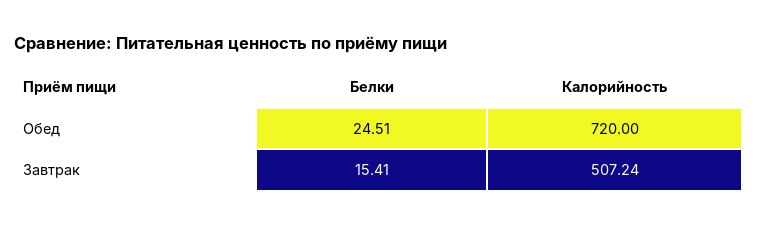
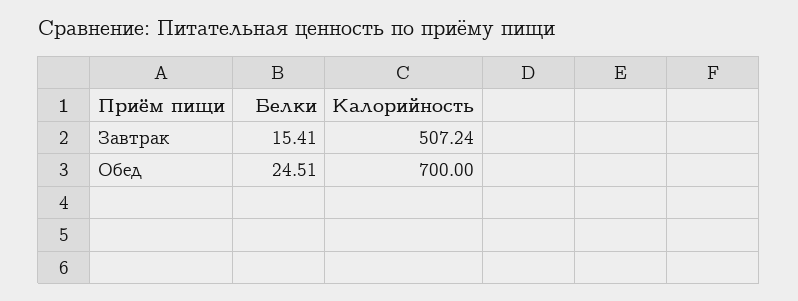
  {
    "Белки": {
      "Обед": 24.51,
      "Завтрак": 15.41
    },
    "Калорийность": {
-     "Обед": 720,
+     "Обед": 700,
      "Завтрак": 507.24
    }
  }

